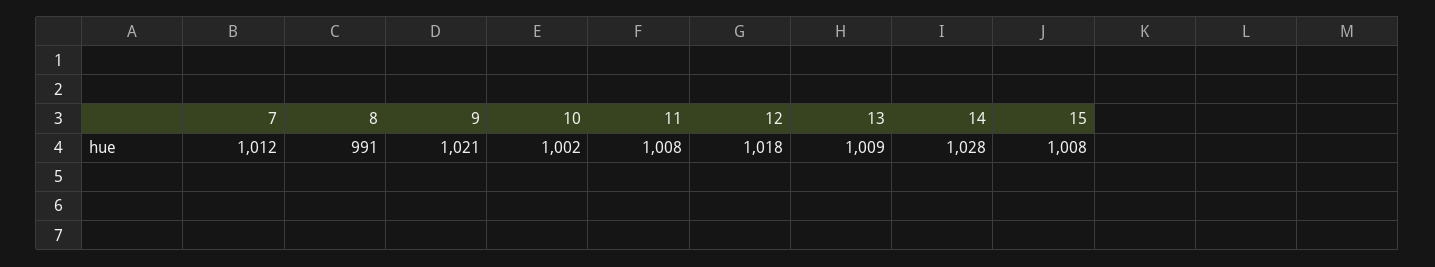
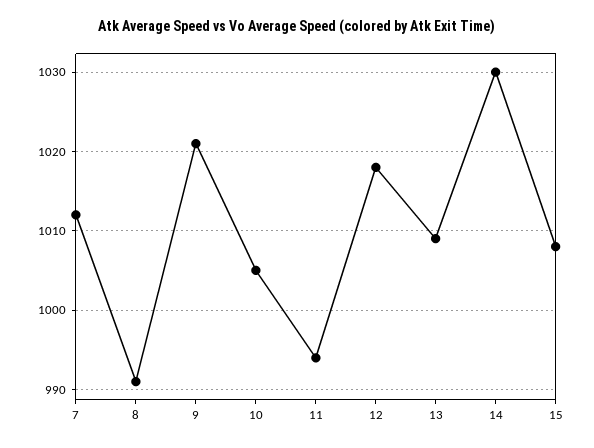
  {
    "7": 1012,
    "8": 991,
    "9": 1021,
-   "10": 1002,
+   "10": 1005,
-   "11": 1008,
+   "11": 994,
    "12": 1018,
    "13": 1009,
-   "14": 1028,
+   "14": 1030,
    "15": 1008
  }

